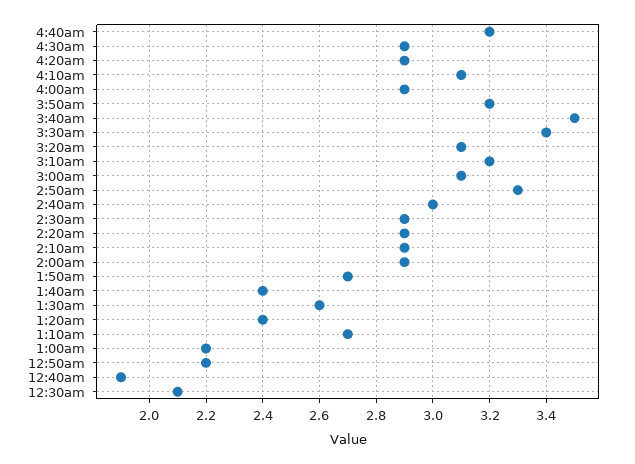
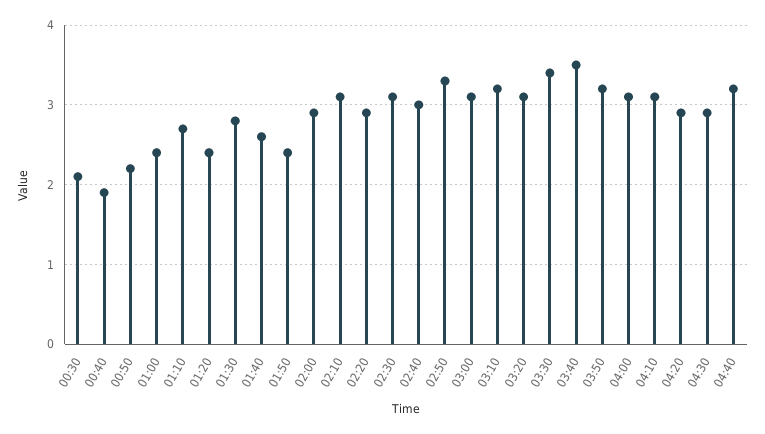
  {
    "4:40am": 3.2,
    "4:30am": 2.9,
    "4:20am": 2.9,
    "4:10am": 3.1,
-   "4:00am": 2.9,
+   "4:00am": 3.1,
    "3:50am": 3.2,
    "3:40am": 3.5,
    "3:30am": 3.4,
    "3:20am": 3.1,
    "3:10am": 3.2,
    "3:00am": 3.1,
    "2:50am": 3.3,
    "2:40am": 3,
-   "2:30am": 2.9,
+   "2:30am": 3.1,
    "2:20am": 2.9,
-   "2:10am": 2.9,
+   "2:10am": 3.1,
    "2:00am": 2.9,
-   "1:50am": 2.7,
+   "1:50am": 2.4,
-   "1:40am": 2.4,
+   "1:40am": 2.6,
-   "1:30am": 2.6,
+   "1:30am": 2.8,
    "1:20am": 2.4,
    "1:10am": 2.7,
-   "1:00am": 2.2,
+   "1:00am": 2.4,
    "12:50am": 2.2,
    "12:40am": 1.9,
    "12:30am": 2.1
  }

